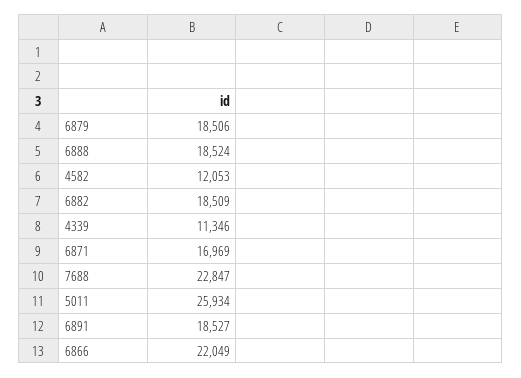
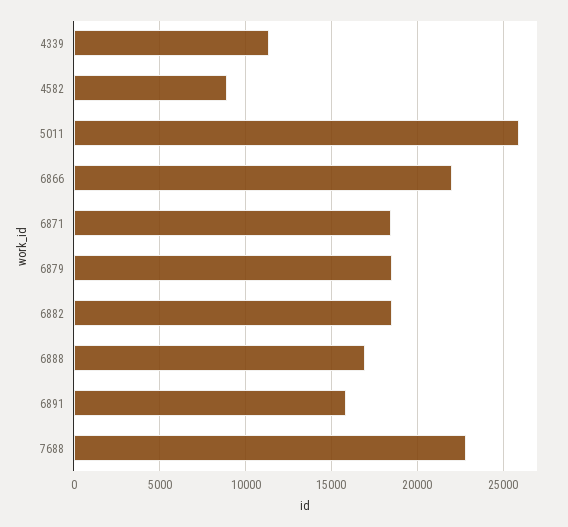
  {
    "6879": 18506,
-   "6888": 18524,
+   "6888": 17000,
-   "4582": 12053,
+   "4582": 9000,
    "6882": 18509,
    "4339": 11346,
-   "6871": 16969,
+   "6871": 18500,
    "7688": 22847,
    "5011": 25934,
-   "6891": 18527,
+   "6891": 16000,
    "6866": 22049
  }

